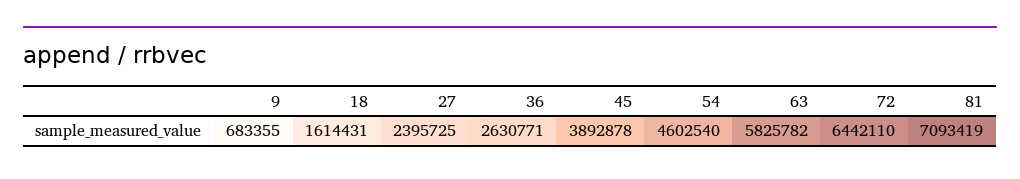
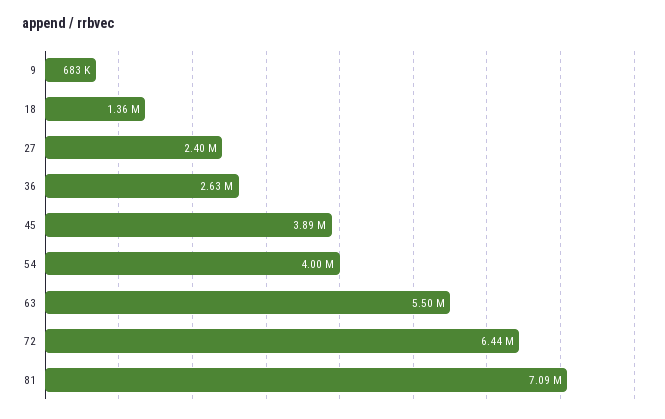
  {
    "9": 683355,
-   "18": 1614431,
+   "18": 1360000,
    "27": 2395725,
    "36": 2630771,
    "45": 3892878,
-   "54": 4602540,
+   "54": 4000000,
-   "63": 5825782,
+   "63": 5500000,
    "72": 6442110,
    "81": 7093419
  }

